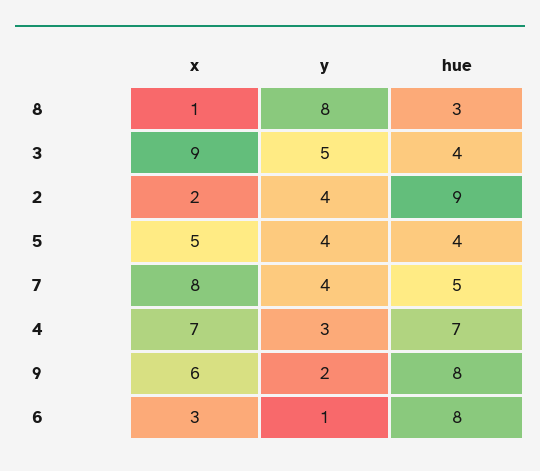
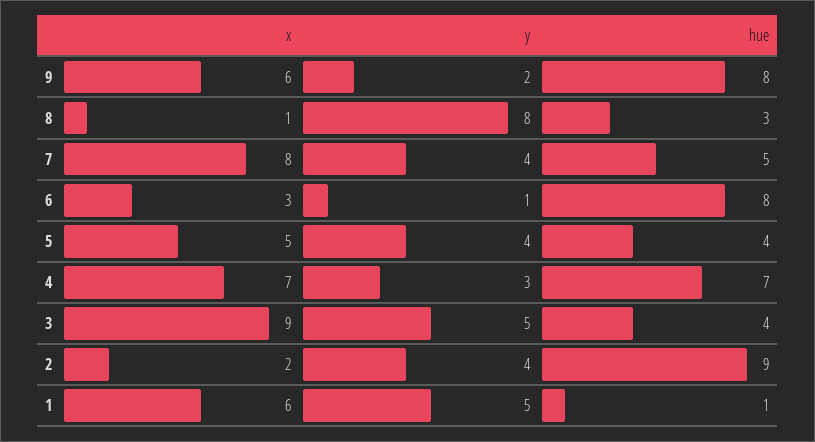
  {
    "x": {
      "8": 1,
      "3": 9,
      "2": 2,
      "5": 5,
      "7": 8,
      "4": 7,
      "9": 6,
-     "6": 3
+     "6": 3,
+     "1": 6
    },
    "y": {
      "8": 8,
      "3": 5,
      "2": 4,
      "5": 4,
      "7": 4,
      "4": 3,
      "9": 2,
-     "6": 1
+     "6": 1,
+     "1": 5
    },
    "hue": {
      "8": 3,
      "3": 4,
      "2": 9,
      "5": 4,
      "7": 5,
      "4": 7,
      "9": 8,
-     "6": 8
+     "6": 8,
+     "1": 1
    }
  }

